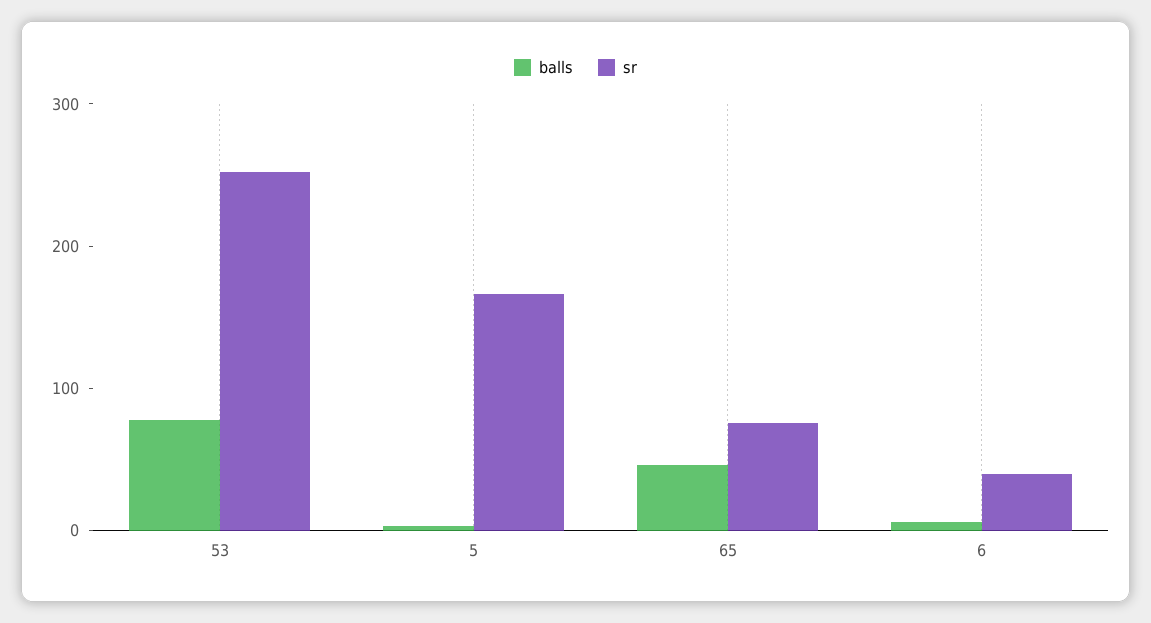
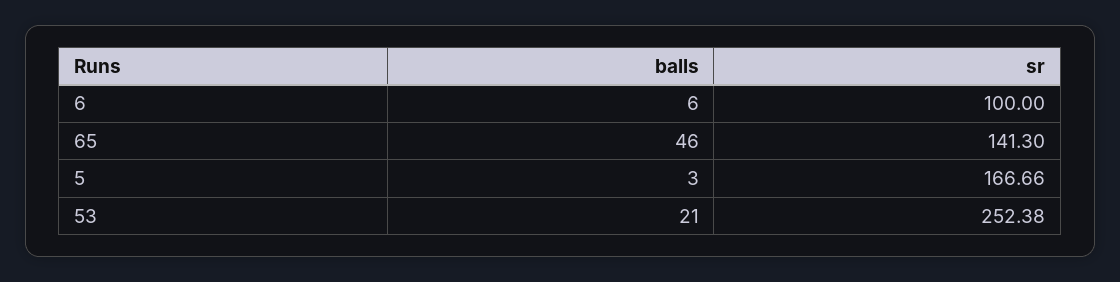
  {
    "balls": {
-     "53": 80,
+     "53": 21,
      "5": 3,
      "65": 46,
      "6": 6
    },
    "sr": {
      "53": 252.38,
      "5": 166.66,
-     "65": 80,
+     "65": 141.3,
-     "6": 40
+     "6": 100
    }
  }

